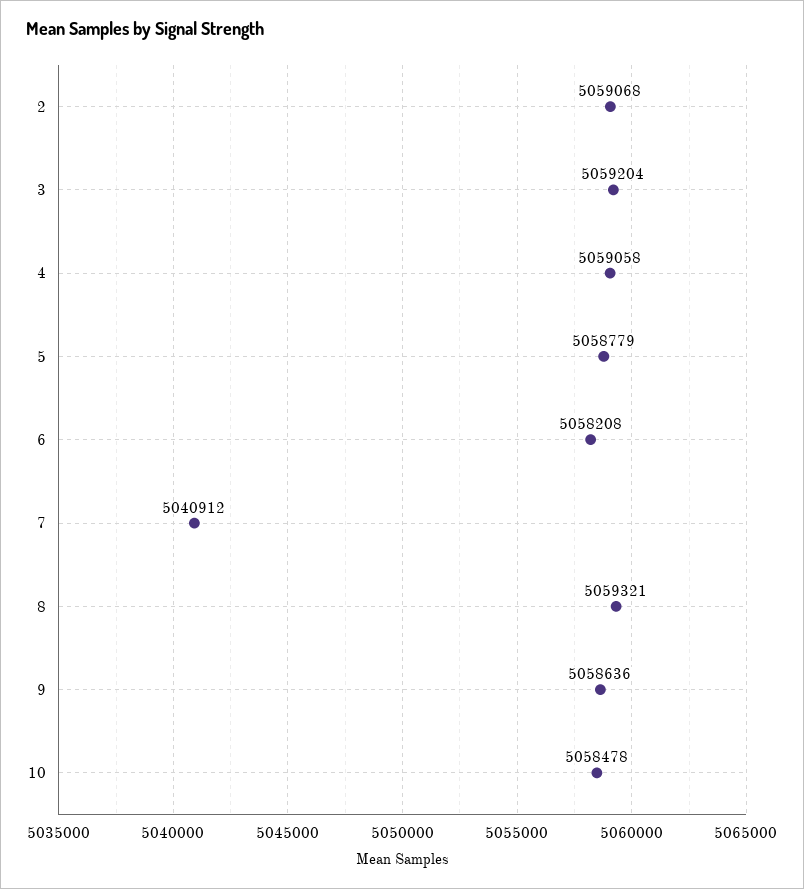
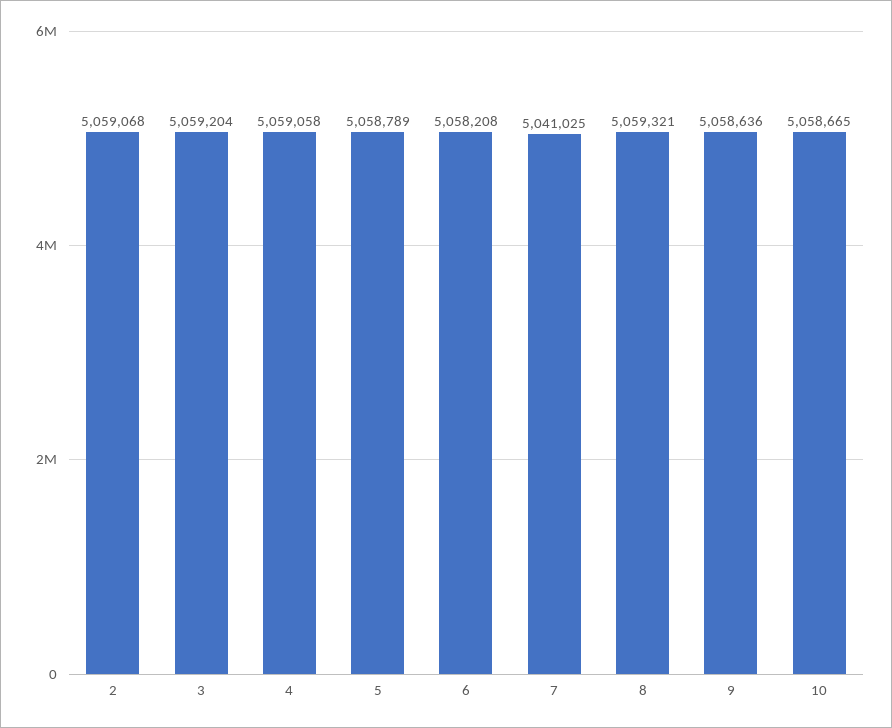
  {
    "2": 5059068,
    "3": 5059204,
    "4": 5059058,
-   "5": 5058779,
+   "5": 5058789,
    "6": 5058208,
-   "7": 5040912,
+   "7": 5041025,
    "8": 5059321,
    "9": 5058636,
-   "10": 5058478
+   "10": 5058665
  }

